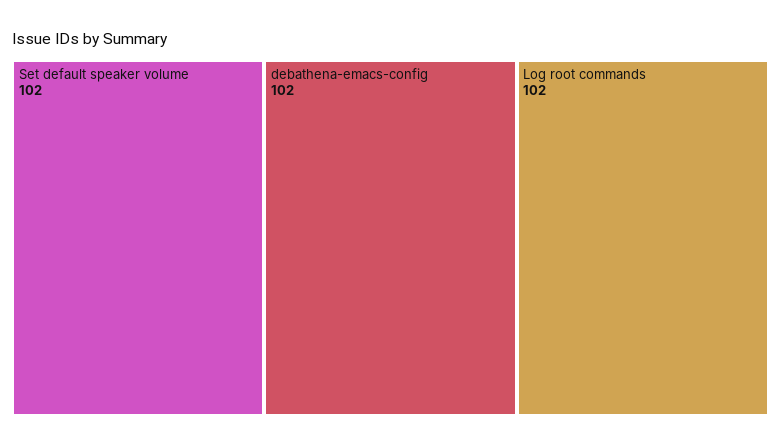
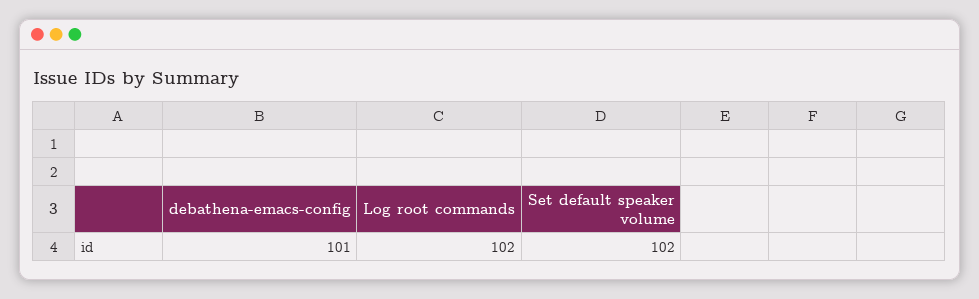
  {
    "Set default speaker volume": 102,
-   "debathena-emacs-config": 102,
+   "debathena-emacs-config": 101,
    "Log root commands": 102
  }

